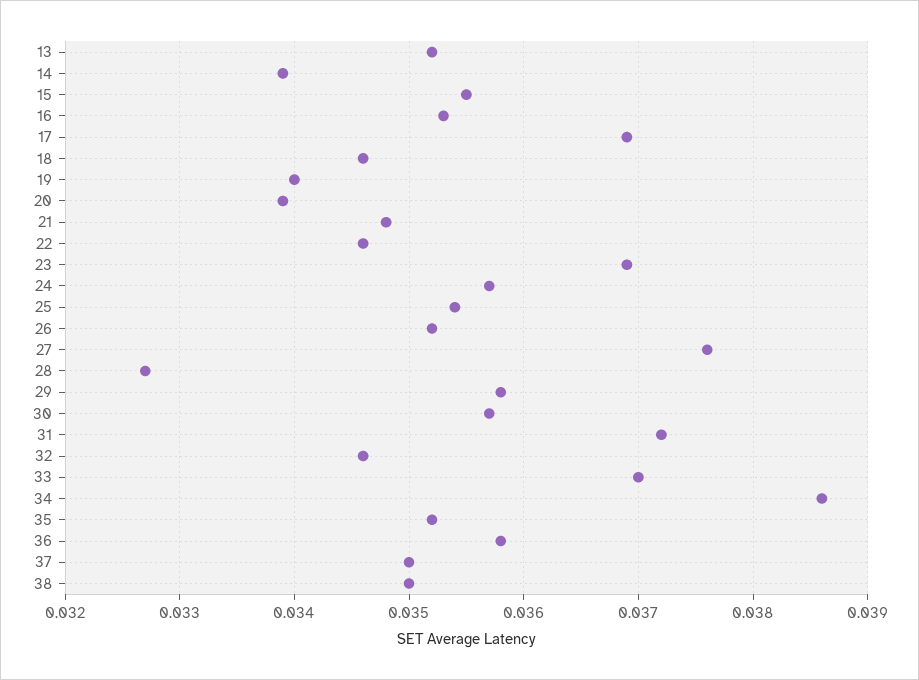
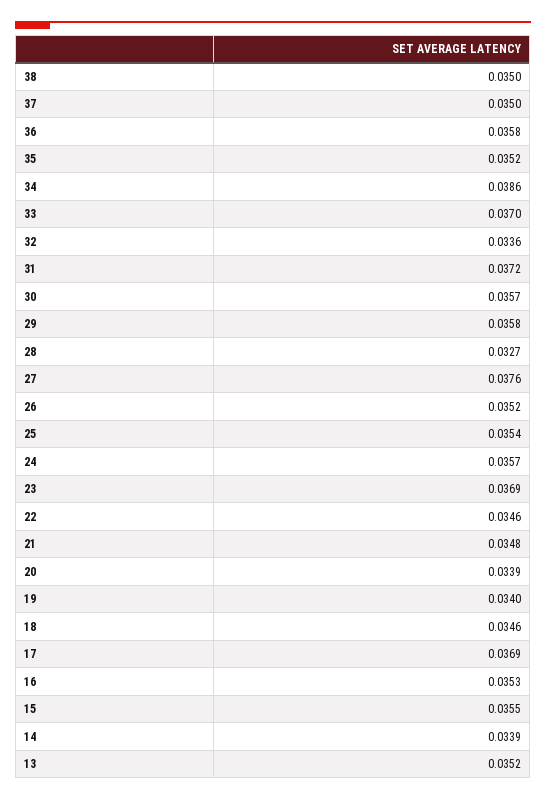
  {
    "13": 0.0352,
    "14": 0.0339,
    "15": 0.0355,
    "16": 0.0353,
    "17": 0.0369,
    "18": 0.0346,
    "19": 0.034,
    "20": 0.0339,
    "21": 0.0348,
    "22": 0.0346,
    "23": 0.0369,
    "24": 0.0357,
    "25": 0.0354,
    "26": 0.0352,
    "27": 0.0376,
    "28": 0.0327,
    "29": 0.0358,
    "30": 0.0357,
    "31": 0.0372,
-   "32": 0.0346,
+   "32": 0.0336,
    "33": 0.037,
    "34": 0.0386,
    "35": 0.0352,
    "36": 0.0358,
    "37": 0.035,
    "38": 0.035
  }

